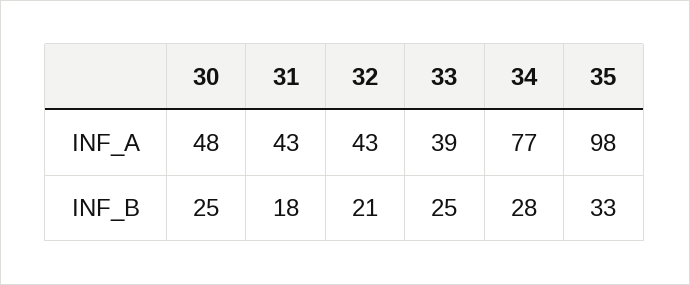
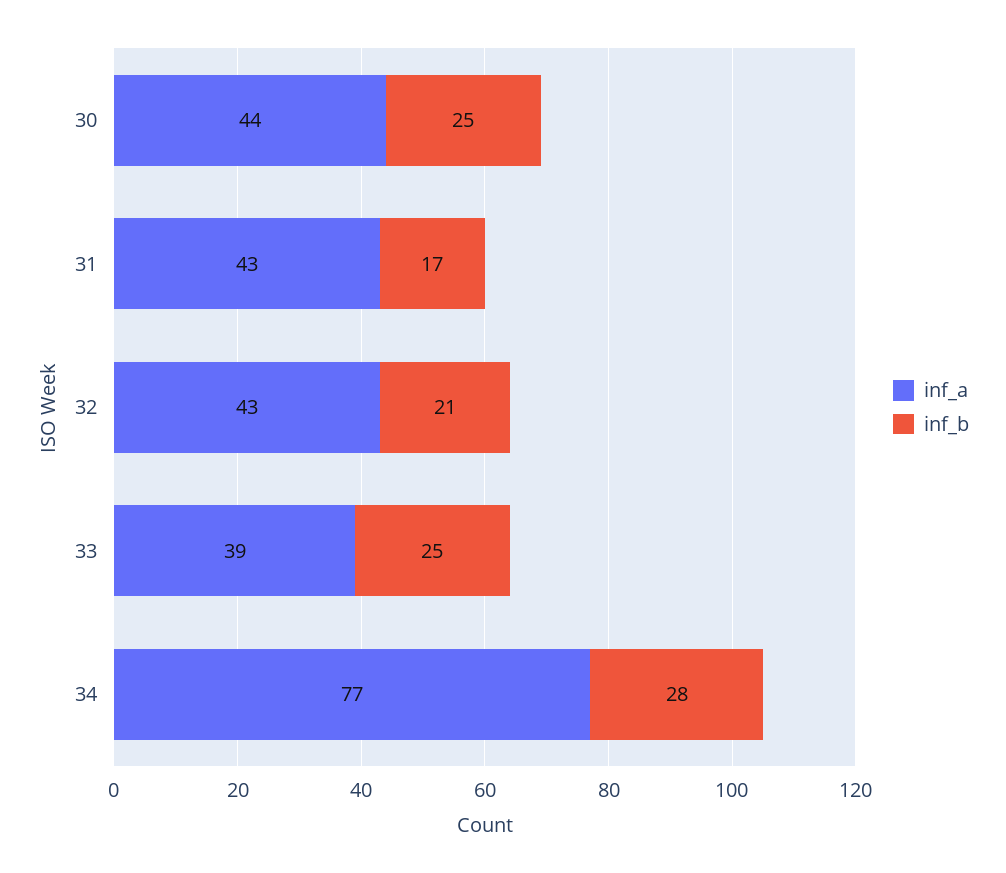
  {
    "INF_A": {
-     "30": 48,
+     "30": 44,
      "31": 43,
      "32": 43,
      "33": 39,
-     "34": 77,
+     "34": 77
-     "35": 98
    },
    "INF_B": {
      "30": 25,
-     "31": 18,
+     "31": 17,
      "32": 21,
      "33": 25,
-     "34": 28,
+     "34": 28
-     "35": 33
    }
  }

